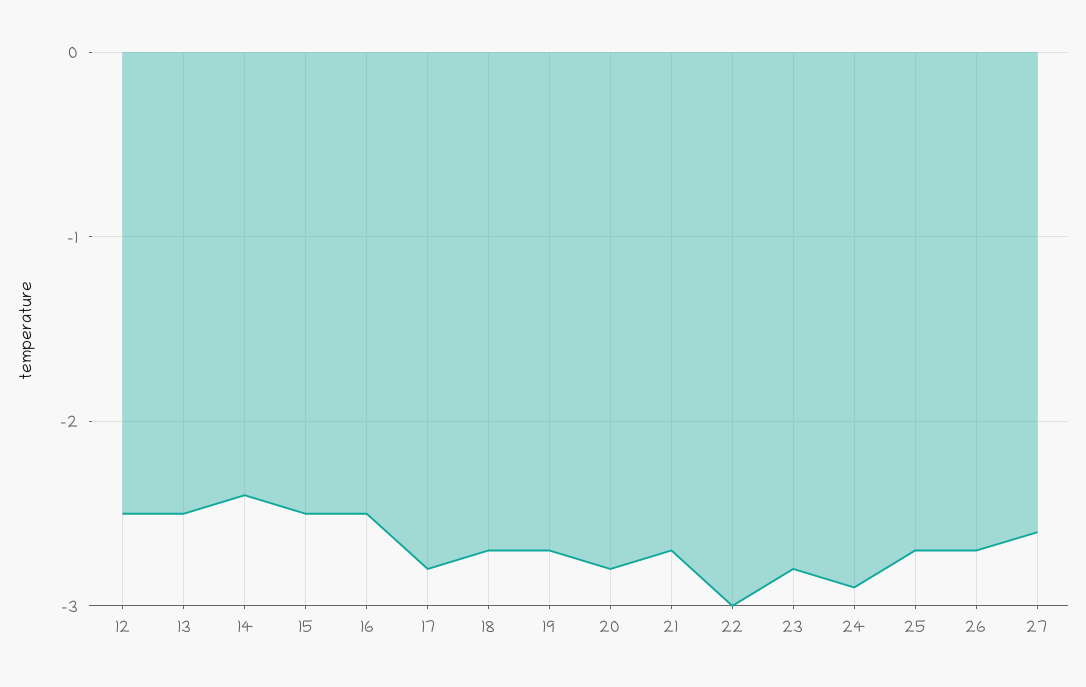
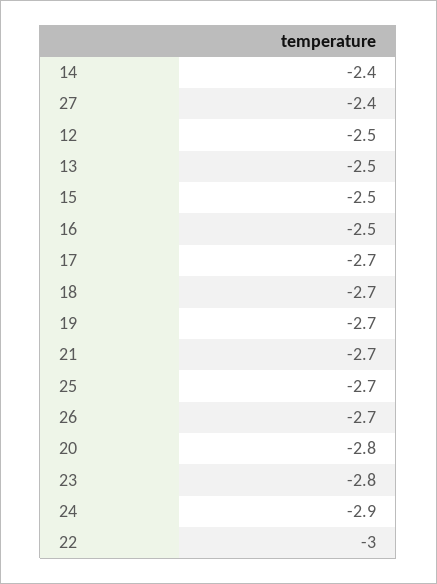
  {
    "12": -2.5,
    "13": -2.5,
    "14": -2.4,
    "15": -2.5,
    "16": -2.5,
-   "17": -2.8,
+   "17": -2.7,
    "18": -2.7,
    "19": -2.7,
    "20": -2.8,
    "21": -2.7,
    "22": -3,
    "23": -2.8,
    "24": -2.9,
    "25": -2.7,
    "26": -2.7,
-   "27": -2.6
+   "27": -2.4
  }

